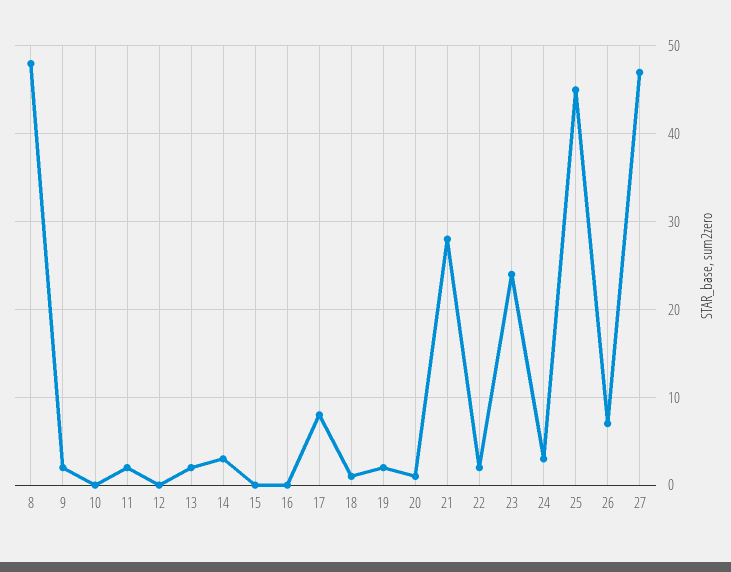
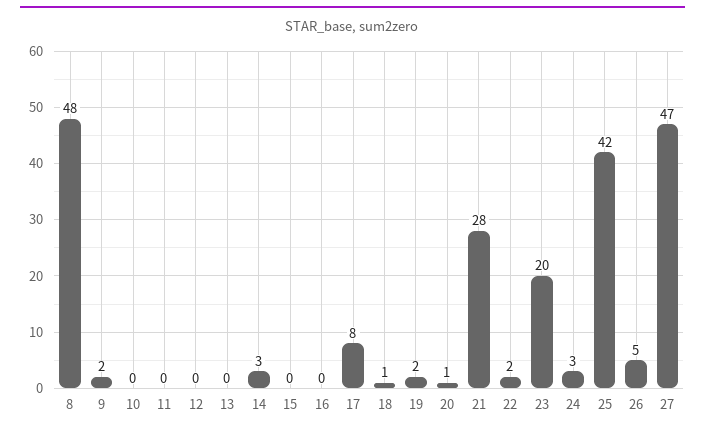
  {
    "8": 48,
    "9": 2,
    "10": 0,
-   "11": 2,
+   "11": 0,
    "12": 0,
-   "13": 2,
+   "13": 0,
    "14": 3,
    "15": 0,
    "16": 0,
    "17": 8,
    "18": 1,
    "19": 2,
    "20": 1,
    "21": 28,
    "22": 2,
-   "23": 24,
+   "23": 20,
    "24": 3,
-   "25": 45,
+   "25": 42,
-   "26": 7,
+   "26": 5,
    "27": 47
  }

